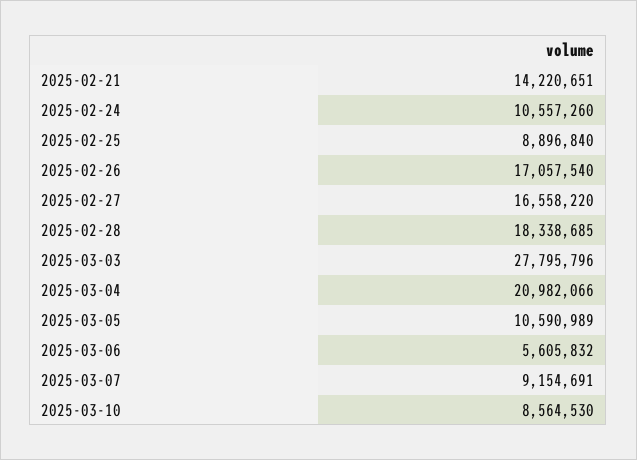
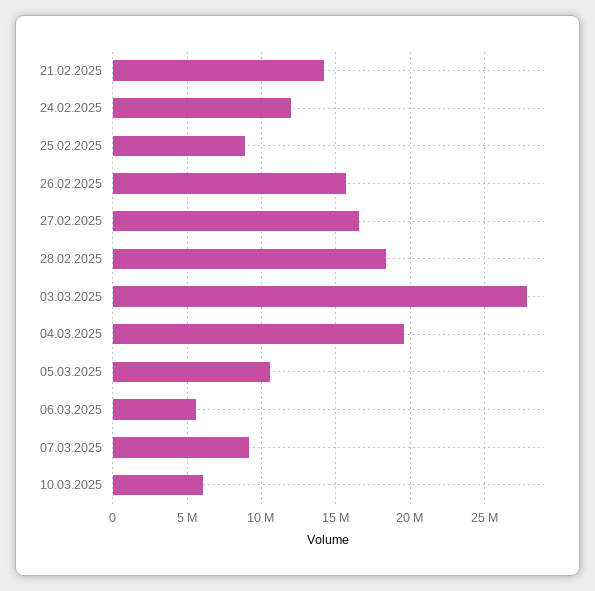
  {
    "2025-02-21": 14220651,
-   "2025-02-24": 10557260,
+   "2025-02-24": 12000000,
    "2025-02-25": 8896840,
-   "2025-02-26": 17057540,
+   "2025-02-26": 15500000,
    "2025-02-27": 16558220,
    "2025-02-28": 18338685,
    "2025-03-03": 27795796,
-   "2025-03-04": 20982066,
+   "2025-03-04": 19500000,
    "2025-03-05": 10590989,
    "2025-03-06": 5605832,
    "2025-03-07": 9154691,
-   "2025-03-10": 8564530
+   "2025-03-10": 6000000
  }

